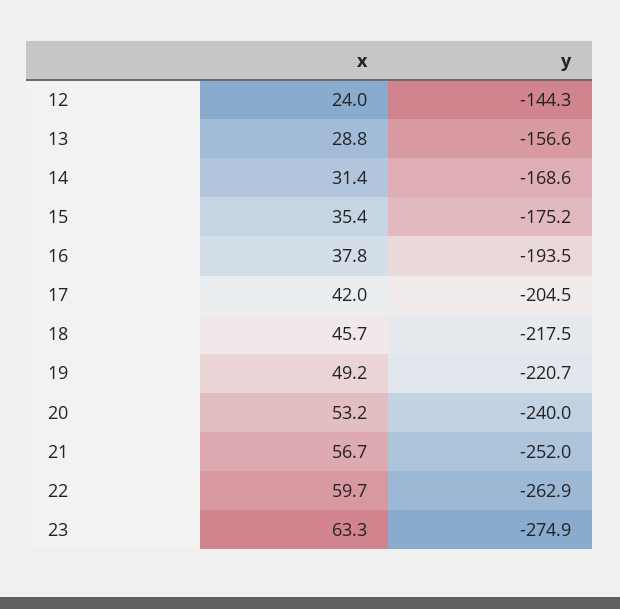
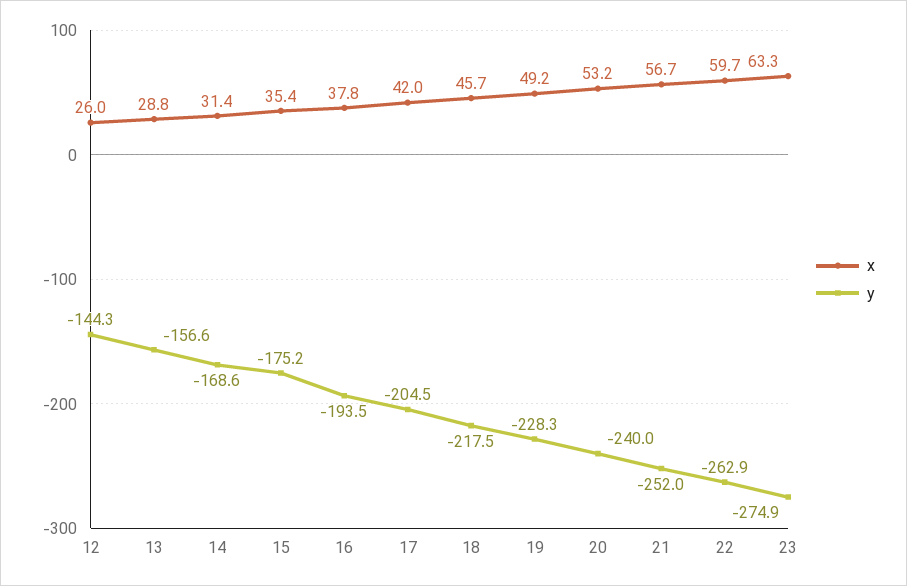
  {
    "x": {
-     "12": 24,
+     "12": 26,
      "13": 28.8,
      "14": 31.4,
      "15": 35.4,
      "16": 37.8,
      "17": 42,
      "18": 45.7,
      "19": 49.2,
      "20": 53.2,
      "21": 56.7,
      "22": 59.7,
      "23": 63.3
    },
    "y": {
      "12": -144.3,
      "13": -156.6,
      "14": -168.6,
      "15": -175.2,
      "16": -193.5,
      "17": -204.5,
      "18": -217.5,
-     "19": -220.7,
+     "19": -228.3,
      "20": -240,
      "21": -252,
      "22": -262.9,
      "23": -274.9
    }
  }

